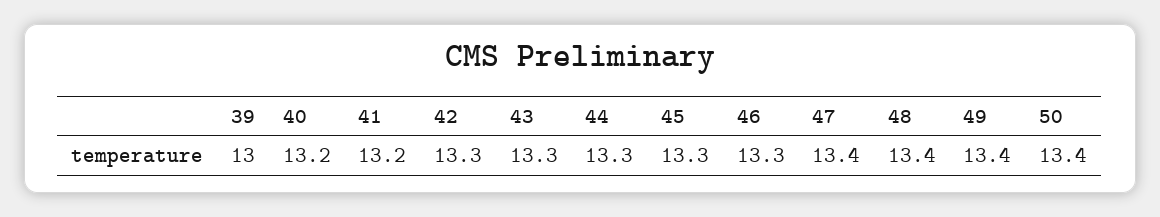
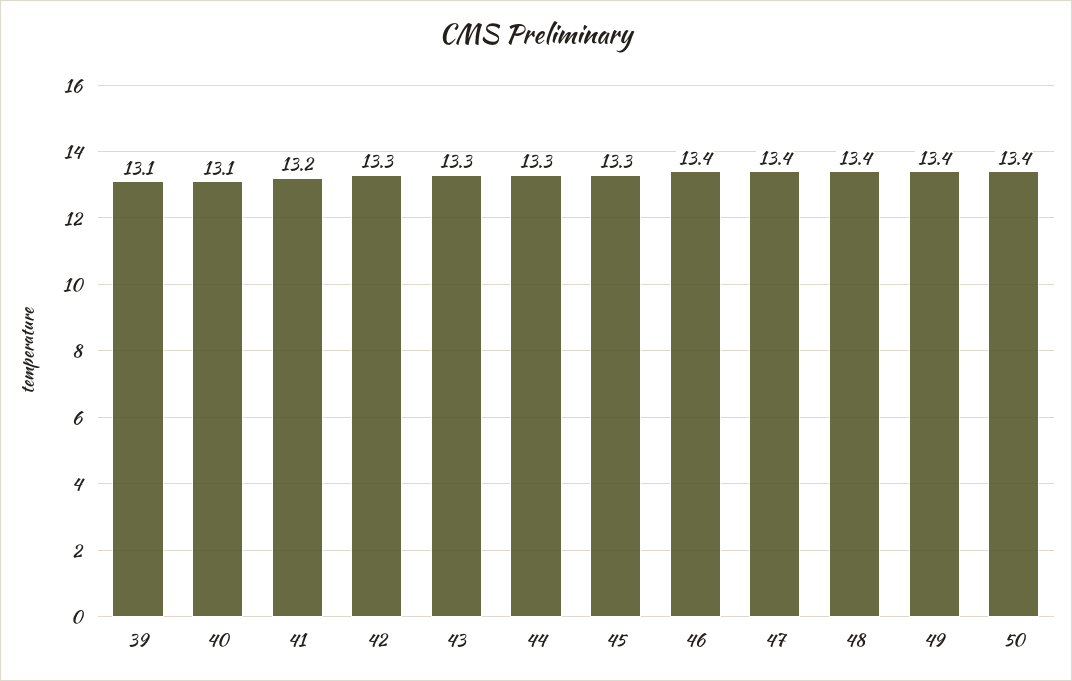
  {
-   "39": 13,
+   "39": 13.1,
-   "40": 13.2,
+   "40": 13.1,
    "41": 13.2,
    "42": 13.3,
    "43": 13.3,
    "44": 13.3,
    "45": 13.3,
-   "46": 13.3,
+   "46": 13.4,
    "47": 13.4,
    "48": 13.4,
    "49": 13.4,
    "50": 13.4
  }

